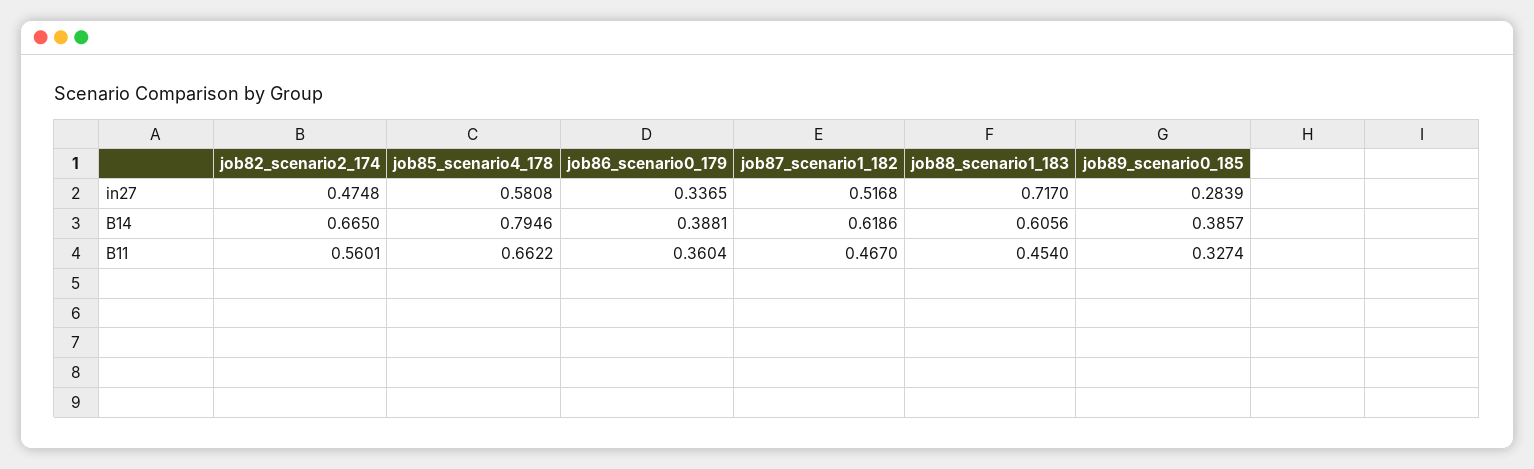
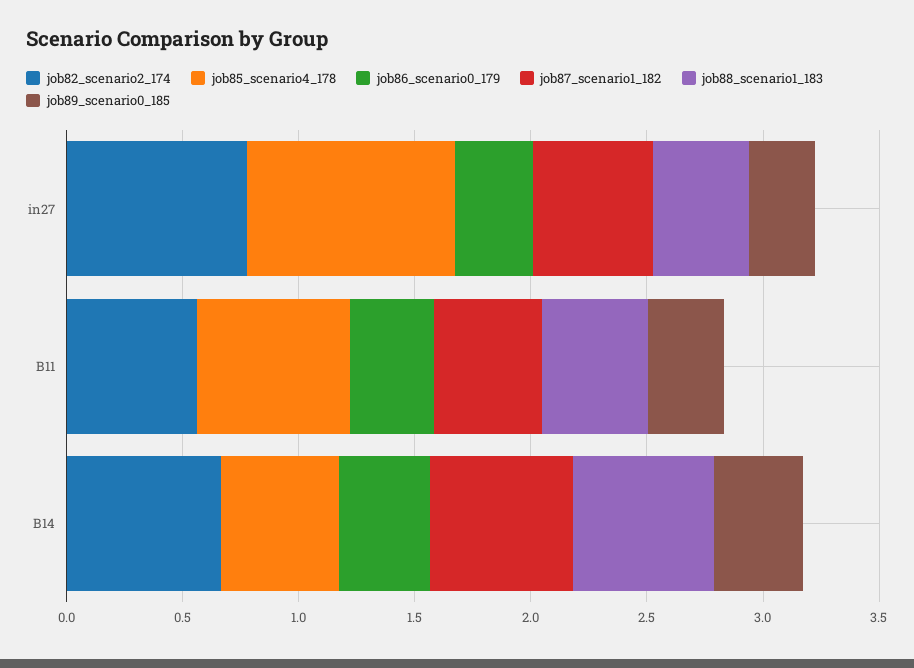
  {
    "job82_scenario2_174": {
-     "in27": 0.4748,
+     "in27": 0.8,
      "B14": 0.665,
      "B11": 0.5601
    },
    "job85_scenario4_178": {
-     "in27": 0.5808,
+     "in27": 0.9,
-     "B14": 0.7946,
+     "B14": 0.5,
      "B11": 0.6622
    },
    "job86_scenario0_179": {
      "in27": 0.3365,
      "B14": 0.3881,
      "B11": 0.3604
    },
    "job87_scenario1_182": {
      "in27": 0.5168,
      "B14": 0.6186,
      "B11": 0.467
    },
    "job88_scenario1_183": {
-     "in27": 0.717,
+     "in27": 0.4,
      "B14": 0.6056,
      "B11": 0.454
    },
    "job89_scenario0_185": {
      "in27": 0.2839,
      "B14": 0.3857,
      "B11": 0.3274
    }
  }

